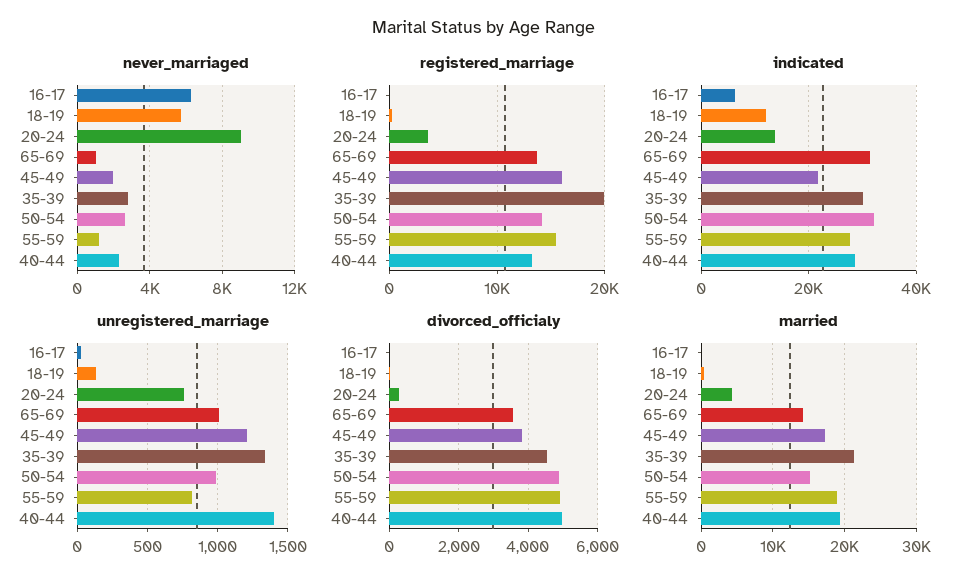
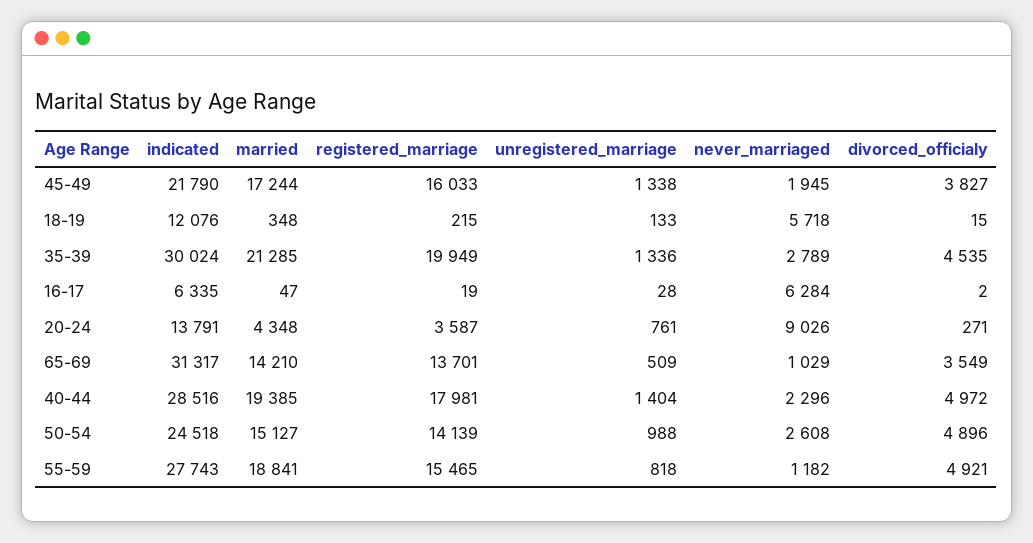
  {
    "never_marriaged": {
      "16-17": 6284,
      "18-19": 5718,
      "20-24": 9026,
      "65-69": 1029,
      "45-49": 1945,
      "35-39": 2789,
      "50-54": 2608,
      "55-59": 1182,
      "40-44": 2296
    },
    "registered_marriage": {
      "16-17": 19,
      "18-19": 215,
      "20-24": 3587,
      "65-69": 13701,
      "45-49": 16033,
      "35-39": 19949,
      "50-54": 14139,
      "55-59": 15465,
-     "40-44": 13000
+     "40-44": 17981
    },
    "indicated": {
      "16-17": 6335,
      "18-19": 12076,
      "20-24": 13791,
      "65-69": 31317,
      "45-49": 21790,
      "35-39": 30024,
-     "50-54": 32000,
+     "50-54": 24518,
      "55-59": 27743,
      "40-44": 28516
    },
    "unregistered_marriage": {
      "16-17": 28,
      "18-19": 133,
      "20-24": 761,
-     "65-69": 1000,
+     "65-69": 509,
-     "45-49": 1200,
+     "45-49": 1338,
      "35-39": 1336,
      "50-54": 988,
      "55-59": 818,
      "40-44": 1404
    },
    "divorced_officialy": {
      "16-17": 2,
      "18-19": 15,
      "20-24": 271,
      "65-69": 3549,
      "45-49": 3827,
      "35-39": 4535,
      "50-54": 4896,
      "55-59": 4921,
      "40-44": 4972
    },
    "married": {
      "16-17": 47,
      "18-19": 348,
      "20-24": 4348,
      "65-69": 14210,
      "45-49": 17244,
      "35-39": 21285,
      "50-54": 15127,
      "55-59": 18841,
      "40-44": 19385
    }
  }

